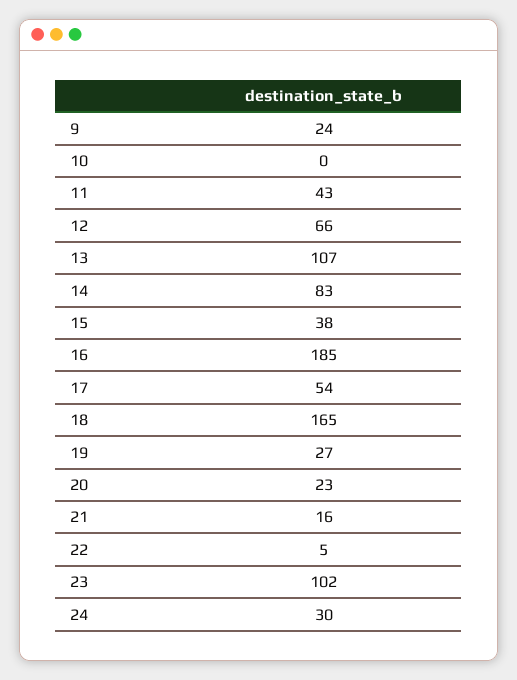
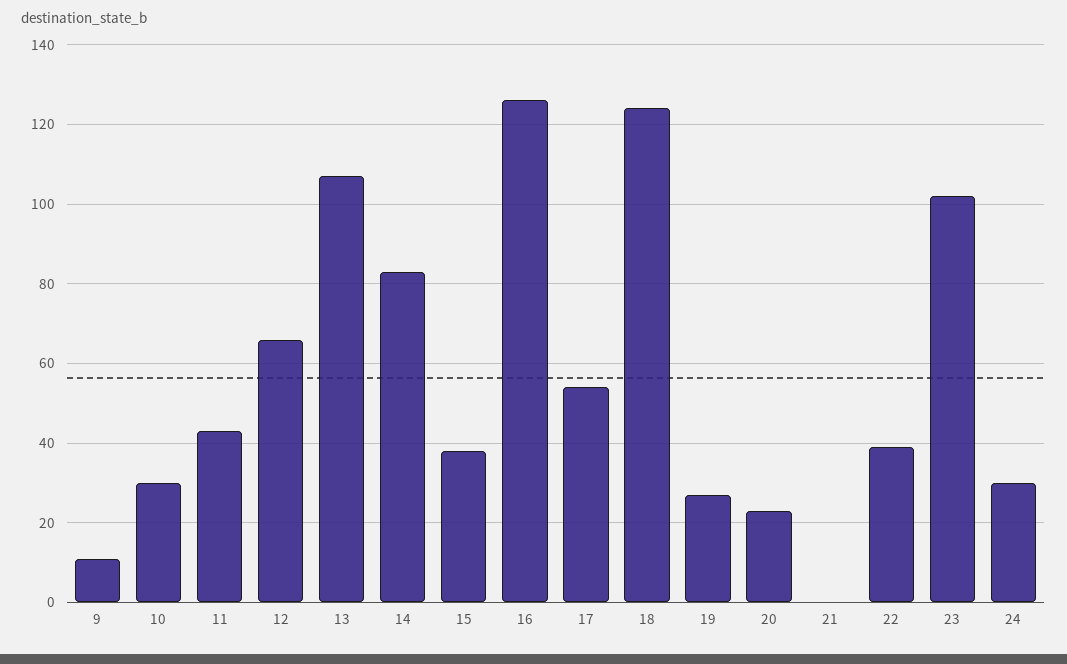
  {
-   "9": 24,
+   "9": 10,
-   "10": 0,
+   "10": 30,
    "11": 43,
    "12": 66,
    "13": 107,
    "14": 83,
    "15": 38,
-   "16": 185,
+   "16": 125,
    "17": 54,
-   "18": 165,
+   "18": 125,
    "19": 27,
    "20": 23,
-   "21": 16,
+   "21": 0,
-   "22": 5,
+   "22": 40,
    "23": 102,
    "24": 30
  }

